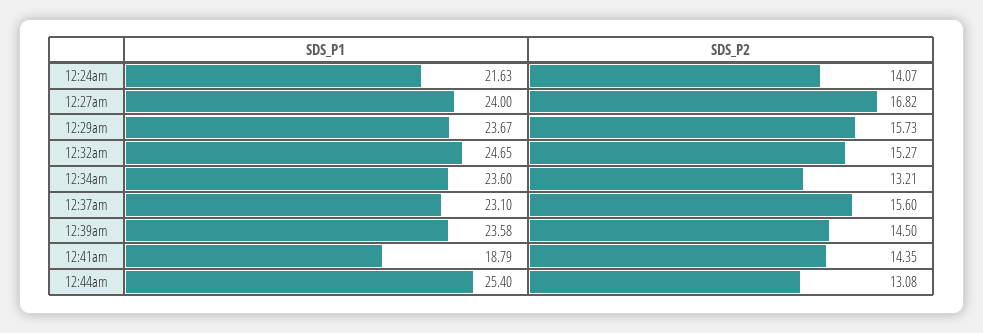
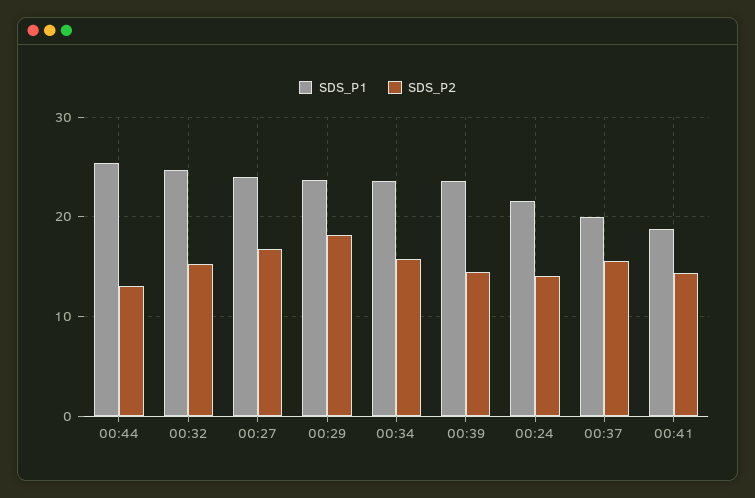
  {
    "SDS_P1": {
      "12:24am": 21.63,
      "12:27am": 24,
      "12:29am": 23.67,
      "12:32am": 24.65,
      "12:34am": 23.6,
-     "12:37am": 23.1,
+     "12:37am": 20,
      "12:39am": 23.58,
      "12:41am": 18.79,
      "12:44am": 25.4
    },
    "SDS_P2": {
      "12:24am": 14.07,
      "12:27am": 16.82,
-     "12:29am": 15.73,
+     "12:29am": 18,
      "12:32am": 15.27,
-     "12:34am": 13.21,
+     "12:34am": 16,
      "12:37am": 15.6,
      "12:39am": 14.5,
      "12:41am": 14.35,
      "12:44am": 13.08
    }
  }

